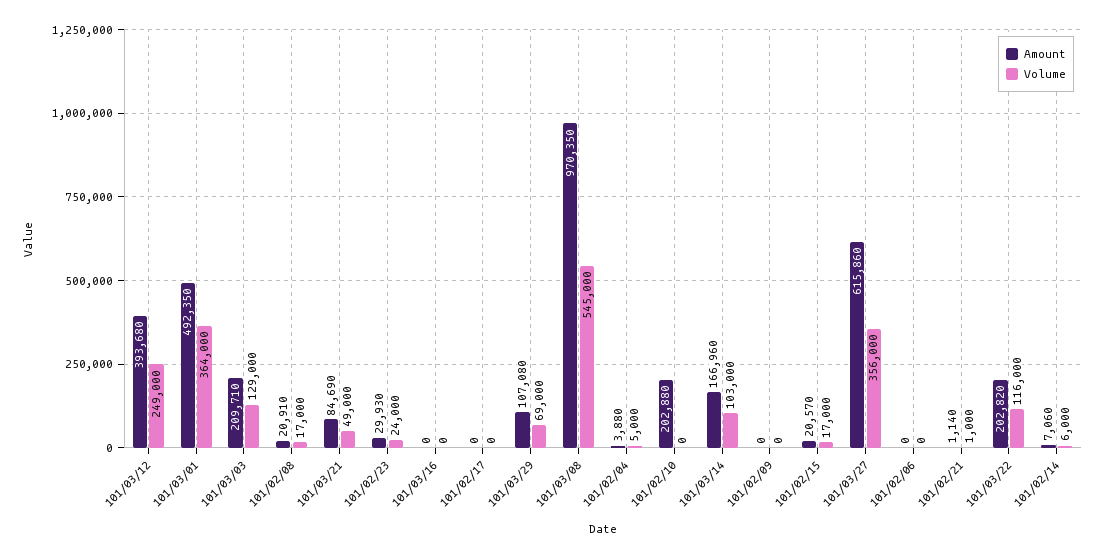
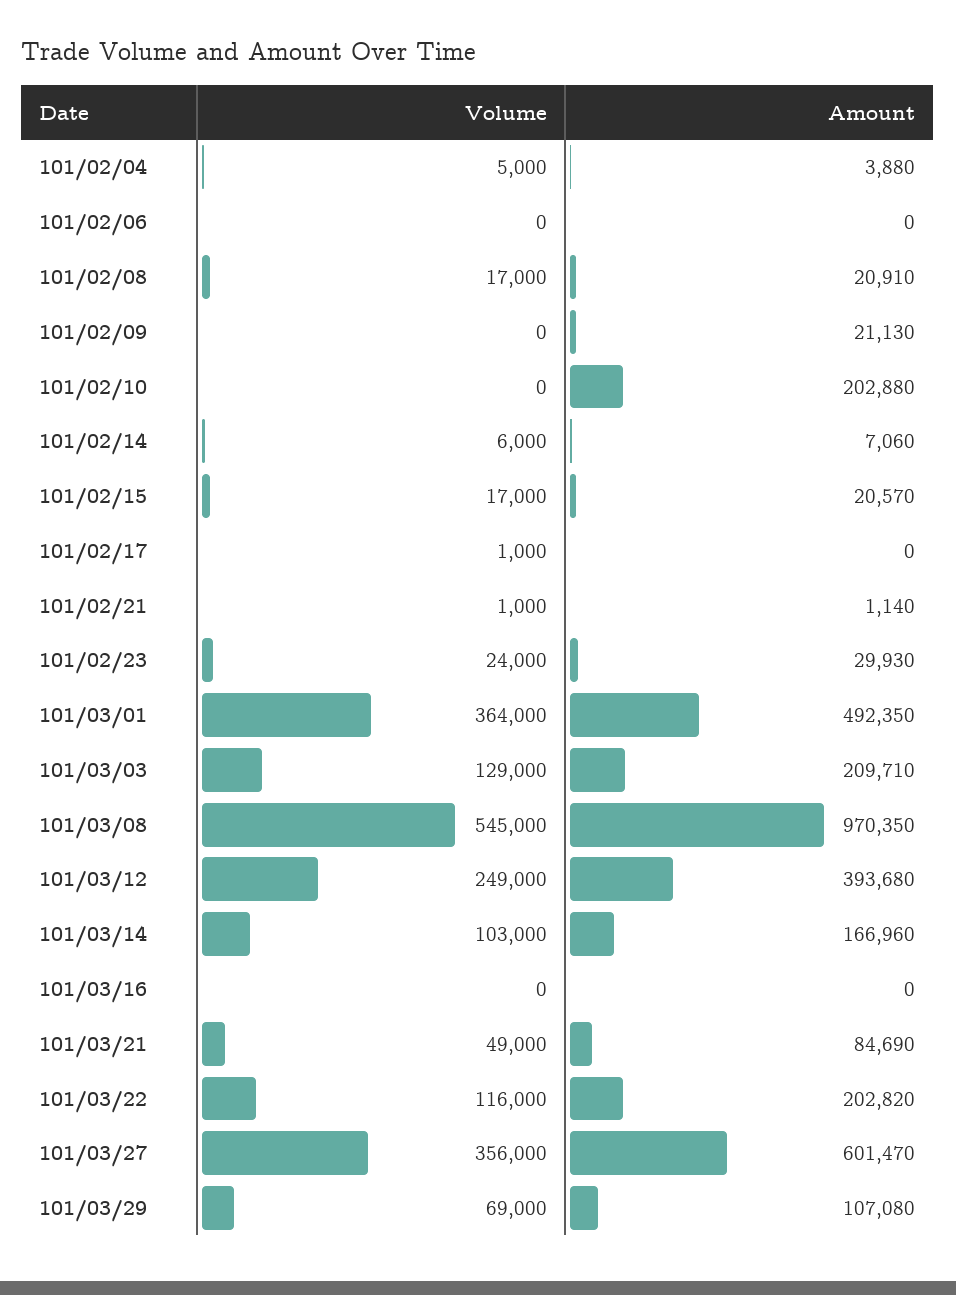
  {
    "Amount": {
      "101/03/12": 393680,
      "101/03/01": 492350,
      "101/03/03": 209710,
      "101/02/08": 20910,
      "101/03/21": 84690,
      "101/02/23": 29930,
      "101/03/16": 0,
      "101/02/17": 0,
      "101/03/29": 107080,
      "101/03/08": 970350,
      "101/02/04": 3880,
      "101/02/10": 202880,
      "101/03/14": 166960,
-     "101/02/09": 0,
+     "101/02/09": 21130,
      "101/02/15": 20570,
-     "101/03/27": 615860,
+     "101/03/27": 601470,
      "101/02/06": 0,
      "101/02/21": 1140,
      "101/03/22": 202820,
      "101/02/14": 7060
    },
    "Volume": {
      "101/03/12": 249000,
      "101/03/01": 364000,
      "101/03/03": 129000,
      "101/02/08": 17000,
      "101/03/21": 49000,
      "101/02/23": 24000,
      "101/03/16": 0,
-     "101/02/17": 0,
+     "101/02/17": 1000,
      "101/03/29": 69000,
      "101/03/08": 545000,
      "101/02/04": 5000,
      "101/02/10": 0,
      "101/03/14": 103000,
      "101/02/09": 0,
      "101/02/15": 17000,
      "101/03/27": 356000,
      "101/02/06": 0,
      "101/02/21": 1000,
      "101/03/22": 116000,
      "101/02/14": 6000
    }
  }

